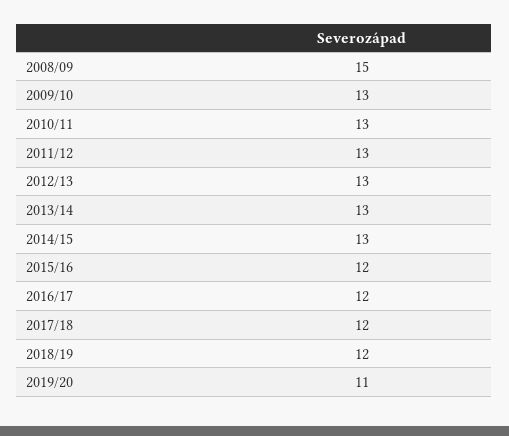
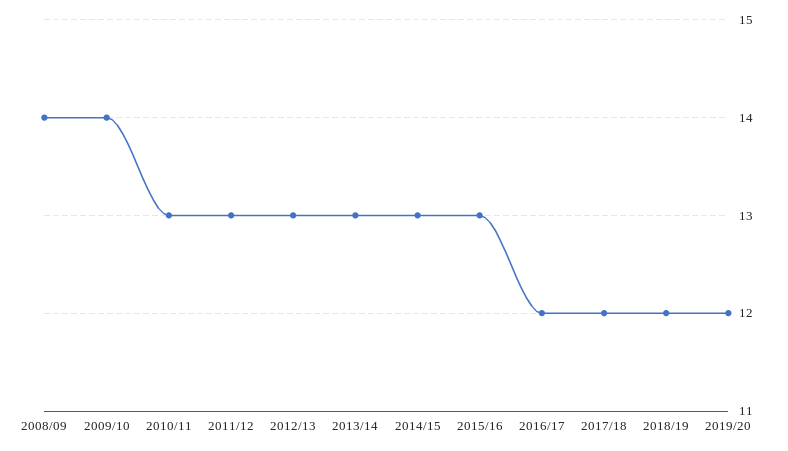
  {
-   "2008/09": 15,
+   "2008/09": 14,
-   "2009/10": 13,
+   "2009/10": 14,
    "2010/11": 13,
    "2011/12": 13,
    "2012/13": 13,
    "2013/14": 13,
    "2014/15": 13,
-   "2015/16": 12,
+   "2015/16": 13,
    "2016/17": 12,
    "2017/18": 12,
    "2018/19": 12,
-   "2019/20": 11
+   "2019/20": 12
  }

